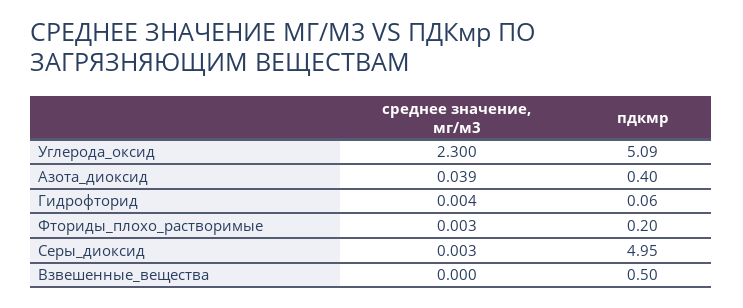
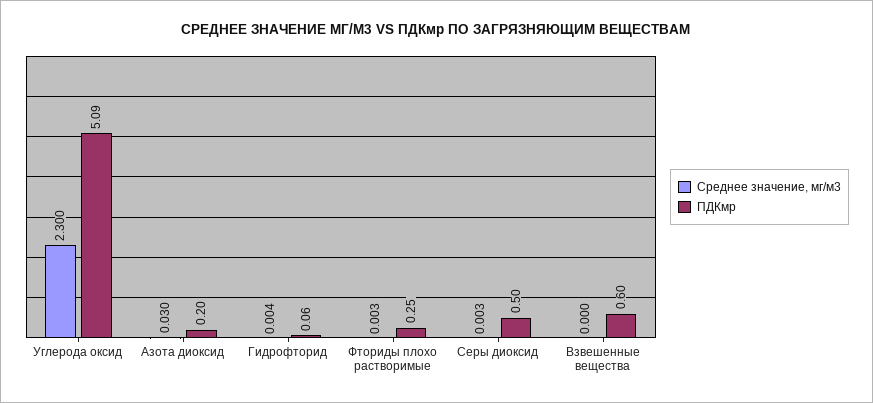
  {
    "среднее значение, мг/м3": {
      "Углерода_оксид": 2.3,
-     "Азота_диоксид": 0.039,
+     "Азота_диоксид": 0.03,
      "Гидрофторид": 0.004,
      "Фториды_плохо_растворимые": 0.003,
      "Серы_диоксид": 0.003,
      "Взвешенные_вещества": 0
    },
    "пдкмр": {
      "Углерода_оксид": 5.09,
-     "Азота_диоксид": 0.4,
+     "Азота_диоксид": 0.2,
      "Гидрофторид": 0.06,
-     "Фториды_плохо_растворимые": 0.2,
+     "Фториды_плохо_растворимые": 0.25,
-     "Серы_диоксид": 4.95,
+     "Серы_диоксид": 0.5,
-     "Взвешенные_вещества": 0.5
+     "Взвешенные_вещества": 0.6
    }
  }

